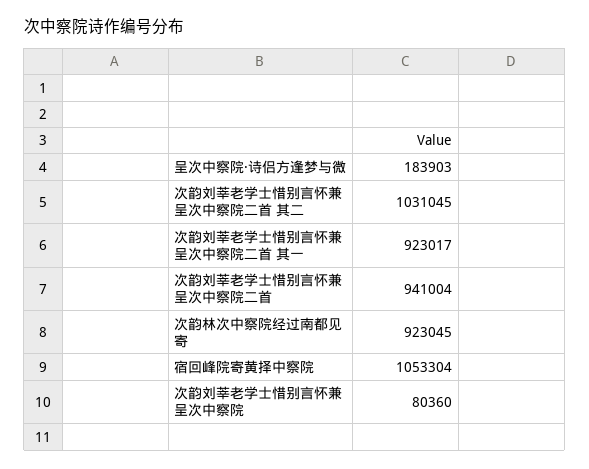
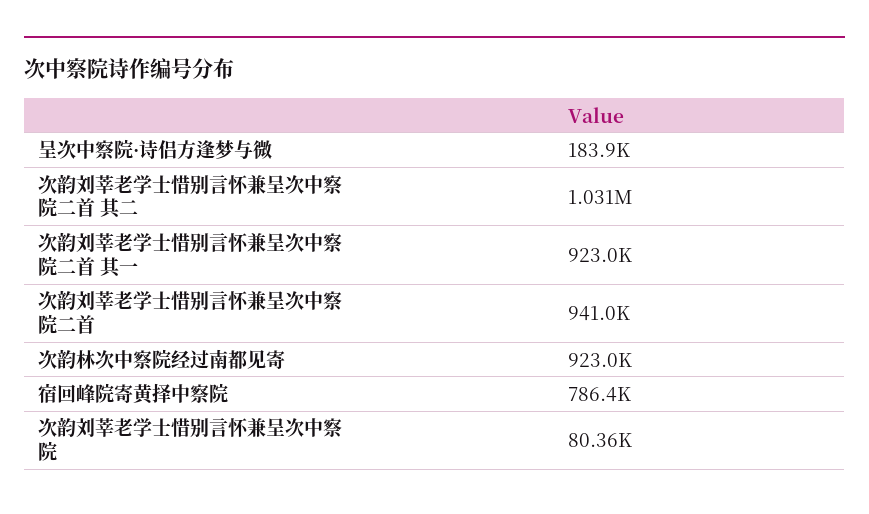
  {
    "呈次中察院·诗侣方逢梦与微": 183903,
    "次韵刘莘老学士惜别言怀兼呈次中察院二首 其二": 1031045,
    "次韵刘莘老学士惜别言怀兼呈次中察院二首 其一": 923017,
    "次韵刘莘老学士惜别言怀兼呈次中察院二首": 941004,
    "次韵林次中察院经过南都见寄": 923045,
-   "宿回峰院寄黄择中察院": 1053304,
+   "宿回峰院寄黄择中察院": 786400,
    "次韵刘莘老学士惜别言怀兼呈次中察院": 80360
  }

